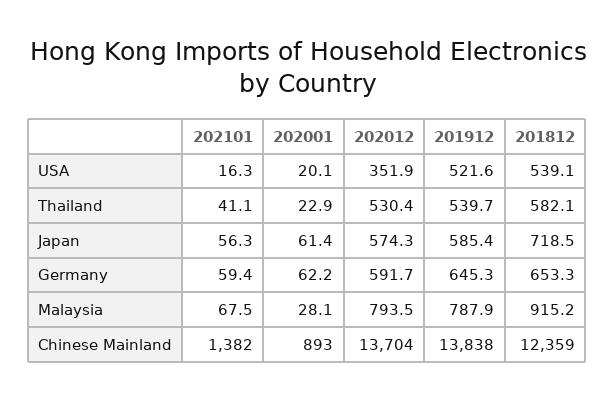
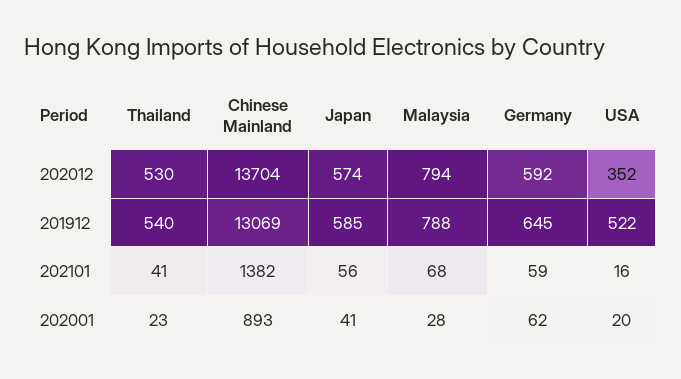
  {
    "202101": {
      "USA": 16.3,
      "Thailand": 41.1,
      "Japan": 56.3,
      "Germany": 59.4,
      "Malaysia": 67.5,
      "Chinese Mainland": 1382
    },
    "202001": {
      "USA": 20.1,
      "Thailand": 22.9,
-     "Japan": 61.4,
+     "Japan": 41,
      "Germany": 62.2,
      "Malaysia": 28.1,
      "Chinese Mainland": 893
    },
    "202012": {
      "USA": 351.9,
      "Thailand": 530.4,
      "Japan": 574.3,
      "Germany": 591.7,
      "Malaysia": 793.5,
      "Chinese Mainland": 13704
    },
    "201912": {
      "USA": 521.6,
      "Thailand": 539.7,
      "Japan": 585.4,
      "Germany": 645.3,
      "Malaysia": 787.9,
-     "Chinese Mainland": 13838
+     "Chinese Mainland": 13069
-   },
+   }
-   "201812": {
-     "USA": 539.1,
-     "Thailand": 582.1,
-     "Japan": 718.5,
-     "Germany": 653.3,
-     "Malaysia": 915.2,
-     "Chinese Mainland": 12359
-   }
  }

